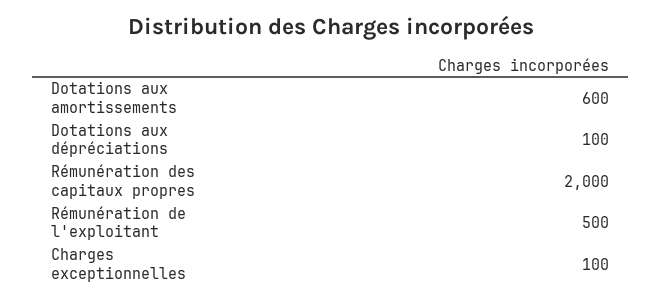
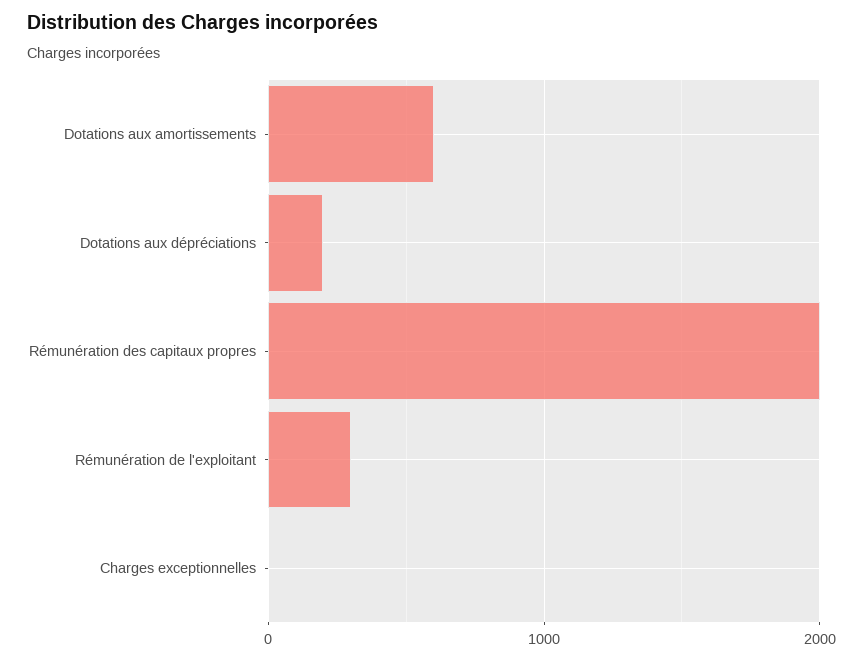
  {
    "Dotations aux amortissements": 600,
-   "Dotations aux dépréciations": 100,
+   "Dotations aux dépréciations": 200,
    "Rémunération des capitaux propres": 2000,
-   "Rémunération de l'exploitant": 500,
+   "Rémunération de l'exploitant": 300,
-   "Charges exceptionnelles": 100
+   "Charges exceptionnelles": 0
  }

